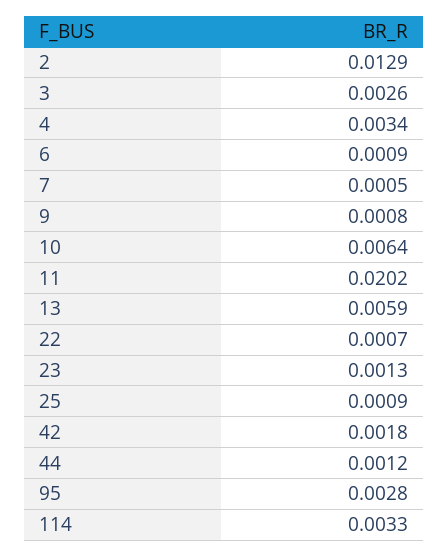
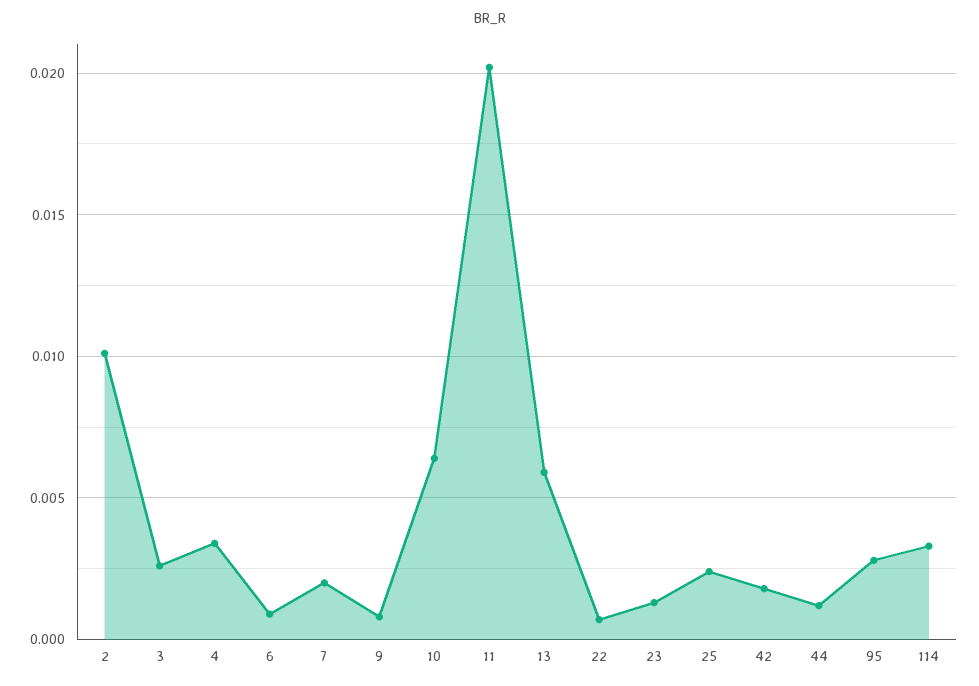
  {
-   "2": 0.0129,
+   "2": 0.01,
    "3": 0.0026,
    "4": 0.0034,
    "6": 0.0009,
-   "7": 0.0005,
+   "7": 0.002,
    "9": 0.0008,
    "10": 0.0064,
    "11": 0.0202,
    "13": 0.0059,
    "22": 0.0007,
    "23": 0.0013,
-   "25": 0.0009,
+   "25": 0.0025,
    "42": 0.0018,
    "44": 0.0012,
    "95": 0.0028,
    "114": 0.0033
  }

